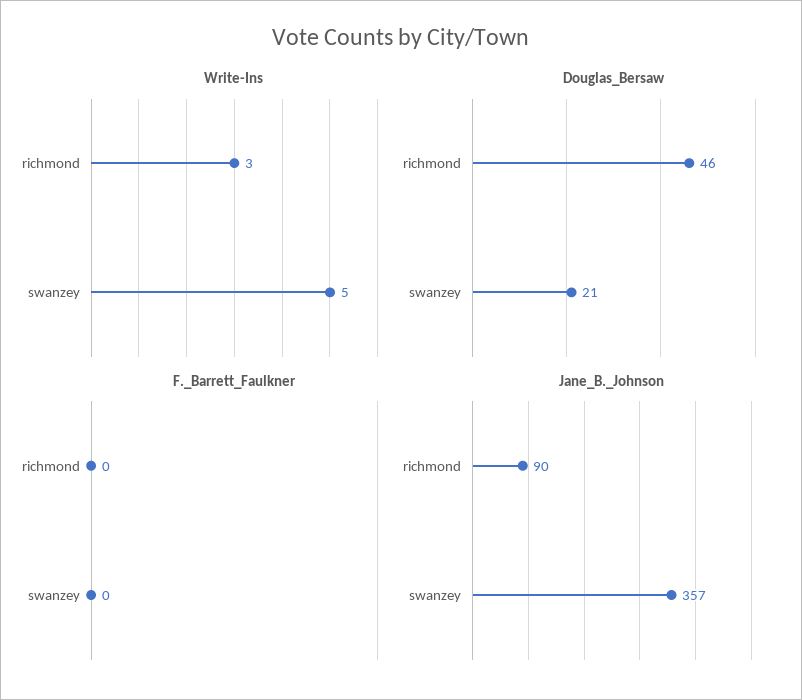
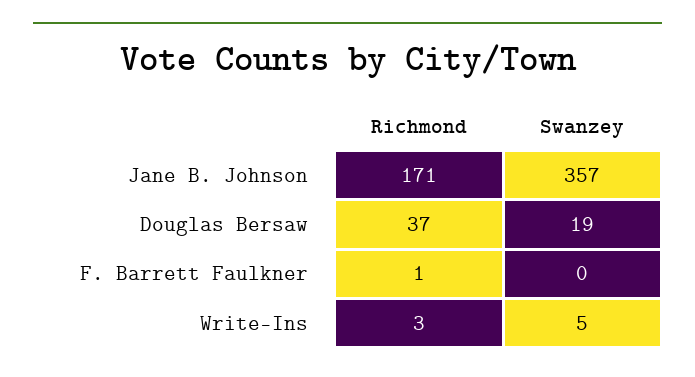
  {
    "Write-Ins": {
      "richmond": 3,
      "swanzey": 5
    },
    "Douglas_Bersaw": {
-     "richmond": 46,
+     "richmond": 37,
-     "swanzey": 21
+     "swanzey": 19
    },
    "F._Barrett_Faulkner": {
-     "richmond": 0,
+     "richmond": 1,
      "swanzey": 0
    },
    "Jane_B._Johnson": {
-     "richmond": 90,
+     "richmond": 171,
      "swanzey": 357
    }
  }

